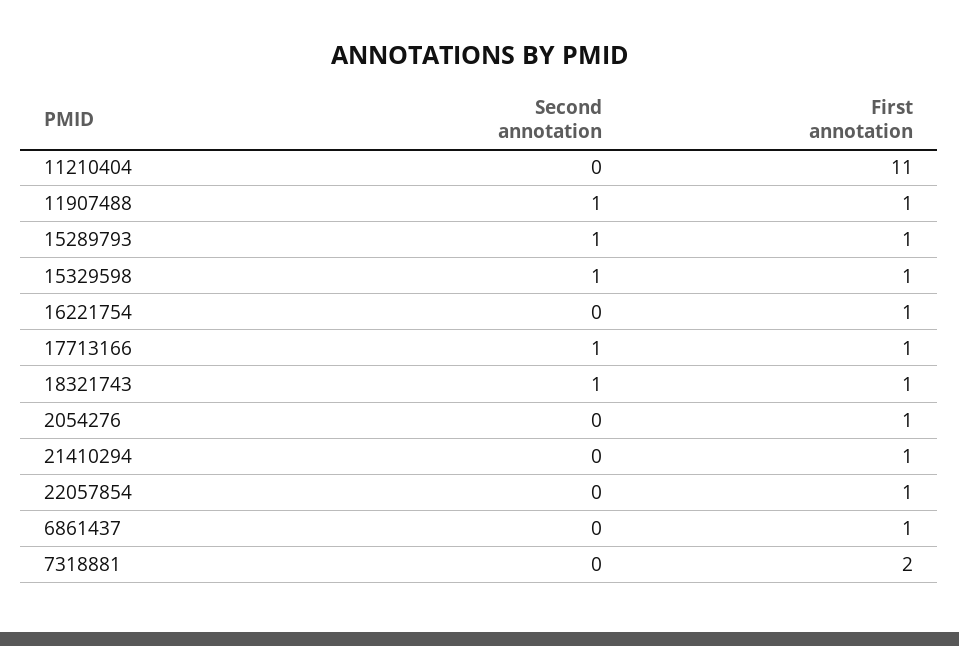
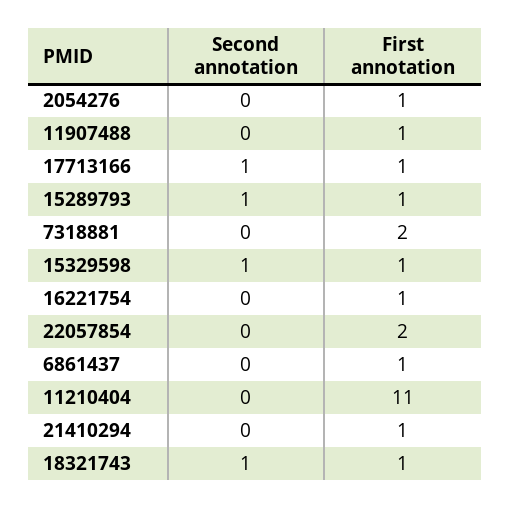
  {
    "Second annotation": {
      "11210404": 0,
-     "11907488": 1,
+     "11907488": 0,
      "15289793": 1,
      "15329598": 1,
      "16221754": 0,
      "17713166": 1,
      "18321743": 1,
      "2054276": 0,
      "21410294": 0,
      "22057854": 0,
      "6861437": 0,
      "7318881": 0
    },
    "First annotation": {
      "11210404": 11,
      "11907488": 1,
      "15289793": 1,
      "15329598": 1,
      "16221754": 1,
      "17713166": 1,
      "18321743": 1,
      "2054276": 1,
      "21410294": 1,
-     "22057854": 1,
+     "22057854": 2,
      "6861437": 1,
      "7318881": 2
    }
  }

